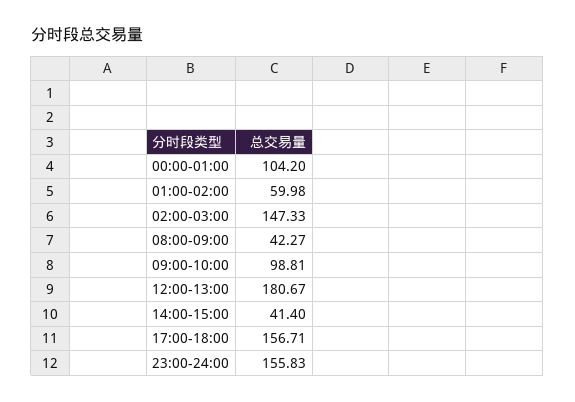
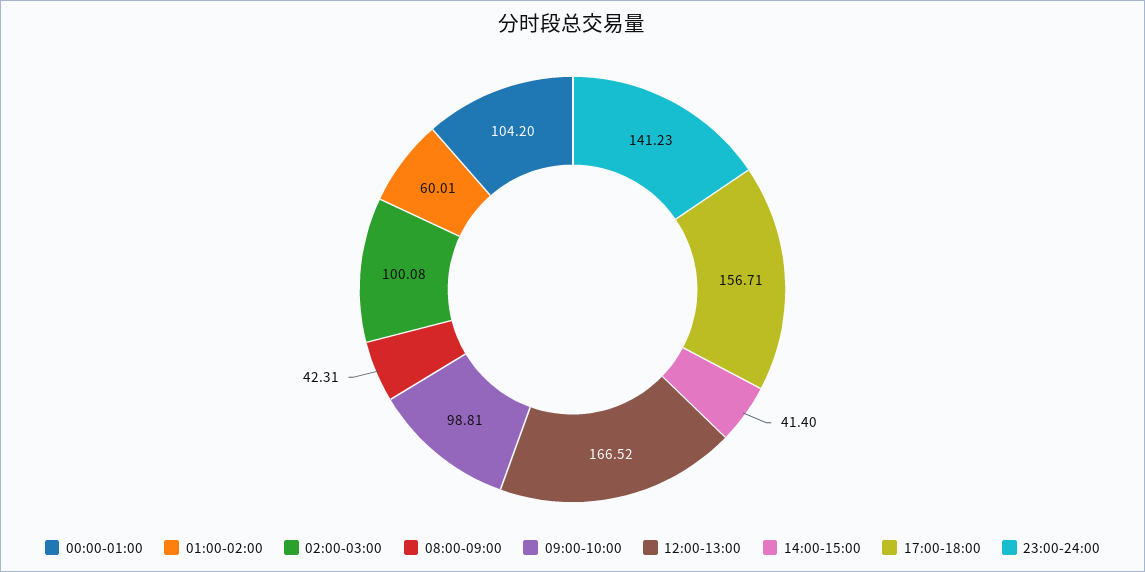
  {
    "00:00-01:00": 104.2,
-   "01:00-02:00": 59.98,
+   "01:00-02:00": 60.01,
-   "02:00-03:00": 147.33,
+   "02:00-03:00": 100.08,
-   "08:00-09:00": 42.27,
+   "08:00-09:00": 42.31,
    "09:00-10:00": 98.81,
-   "12:00-13:00": 180.67,
+   "12:00-13:00": 166.52,
    "14:00-15:00": 41.4,
    "17:00-18:00": 156.71,
-   "23:00-24:00": 155.83
+   "23:00-24:00": 141.23
  }

